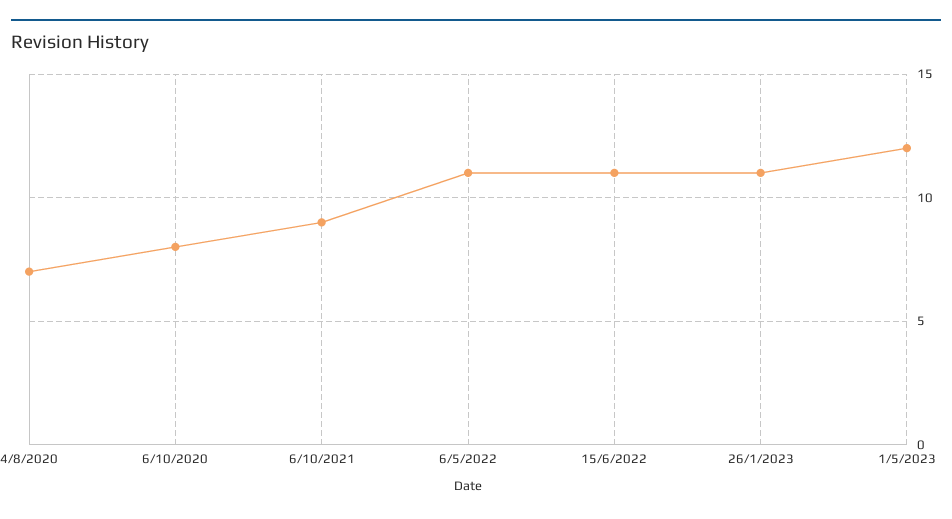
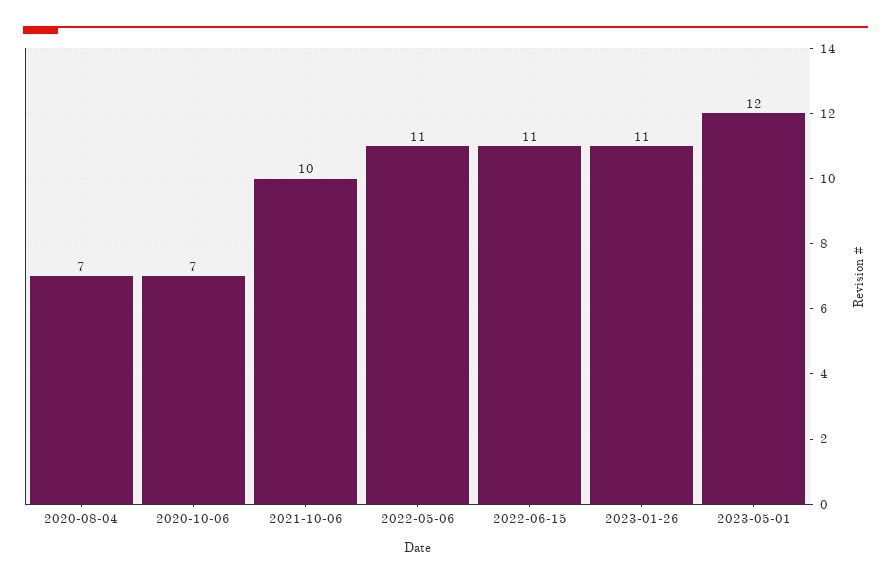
  {
    "4/8/2020": 7,
-   "6/10/2020": 8,
+   "6/10/2020": 7,
-   "6/10/2021": 9,
+   "6/10/2021": 10,
    "6/5/2022": 11,
    "15/6/2022": 11,
    "26/1/2023": 11,
    "1/5/2023": 12
  }

